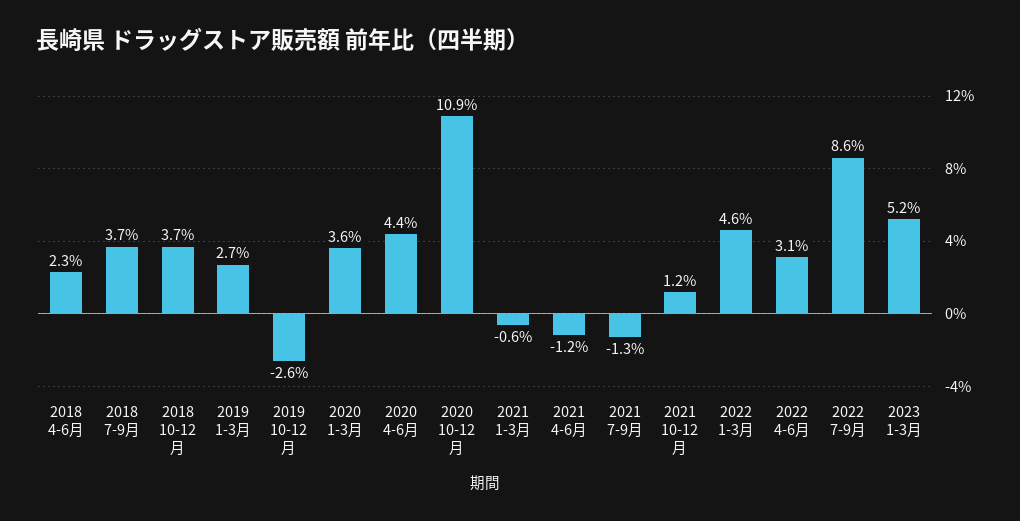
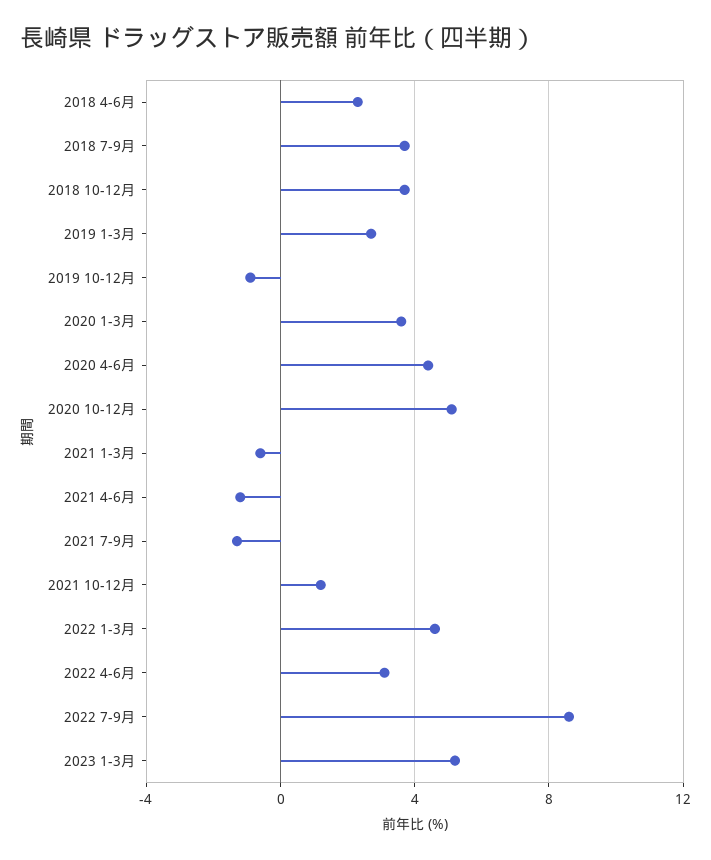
  {
    "2018 4-6月": 2.3,
    "2018 7-9月": 3.7,
    "2018 10-12月": 3.7,
    "2019 1-3月": 2.7,
-   "2019 10-12月": -2.6,
+   "2019 10-12月": -1,
    "2020 1-3月": 3.6,
    "2020 4-6月": 4.4,
-   "2020 10-12月": 10.9,
+   "2020 10-12月": 5,
    "2021 1-3月": -0.6,
    "2021 4-6月": -1.2,
    "2021 7-9月": -1.3,
    "2021 10-12月": 1.2,
    "2022 1-3月": 4.6,
    "2022 4-6月": 3.1,
    "2022 7-9月": 8.6,
    "2023 1-3月": 5.2
  }

